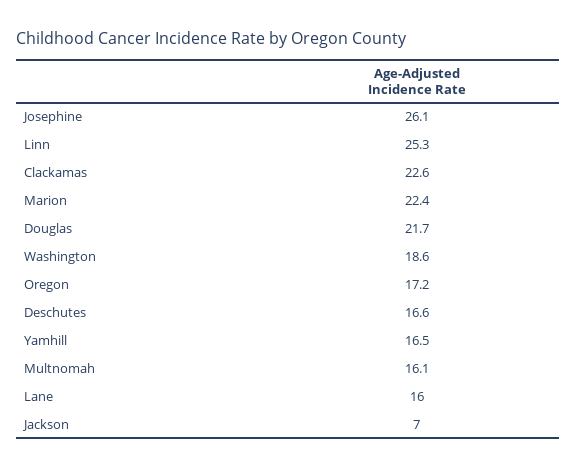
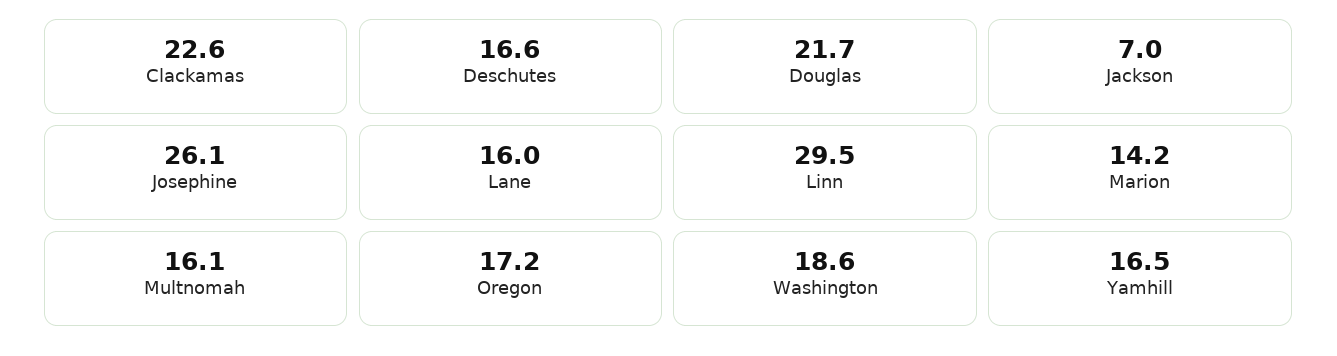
  {
    "Josephine": 26.1,
-   "Linn": 25.3,
+   "Linn": 29.5,
    "Clackamas": 22.6,
-   "Marion": 22.4,
+   "Marion": 14.2,
    "Douglas": 21.7,
    "Washington": 18.6,
    "Oregon": 17.2,
    "Deschutes": 16.6,
    "Yamhill": 16.5,
    "Multnomah": 16.1,
    "Lane": 16,
    "Jackson": 7
  }

